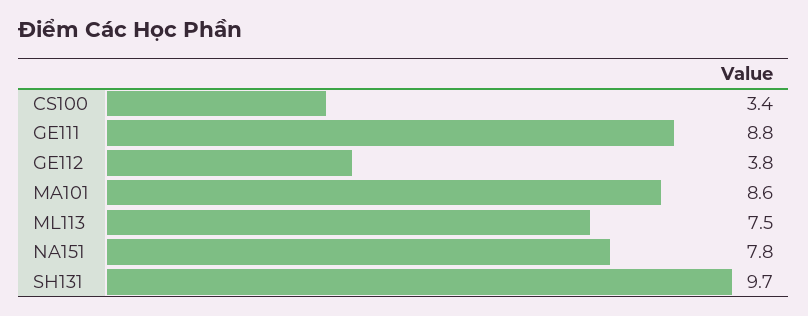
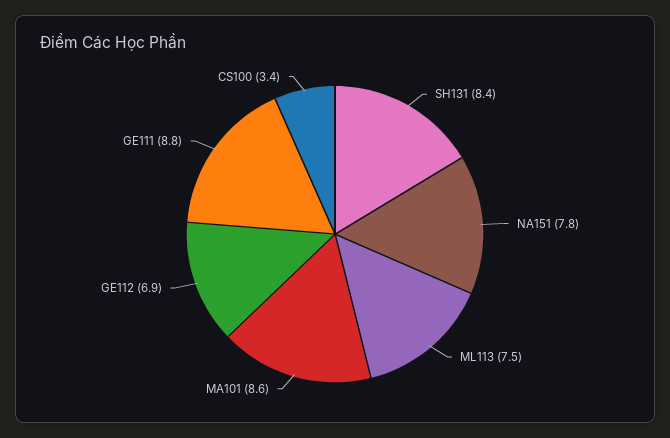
  {
    "CS100": 3.4,
    "GE111": 8.8,
-   "GE112": 3.8,
+   "GE112": 6.9,
    "MA101": 8.6,
    "ML113": 7.5,
    "NA151": 7.8,
-   "SH131": 9.7
+   "SH131": 8.4
  }

